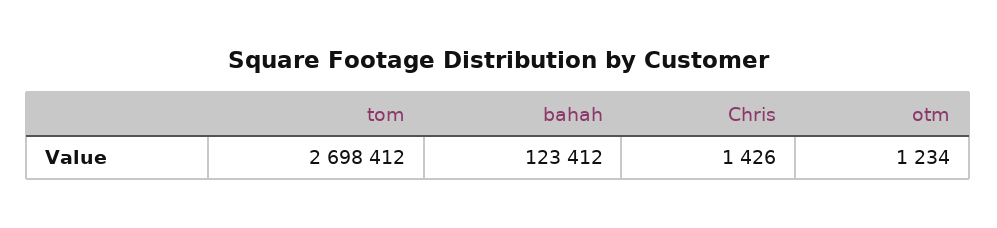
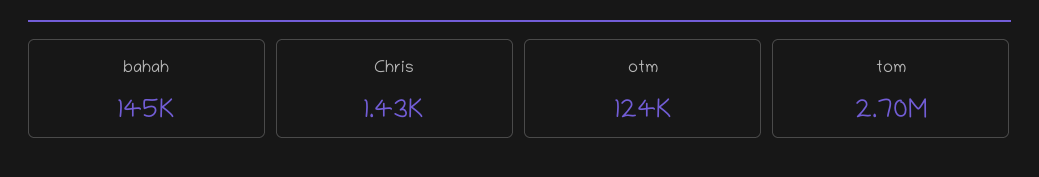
  {
    "tom": 2698412,
-   "bahah": 123412,
+   "bahah": 145000,
    "Chris": 1426,
-   "otm": 1234
+   "otm": 124000
  }

